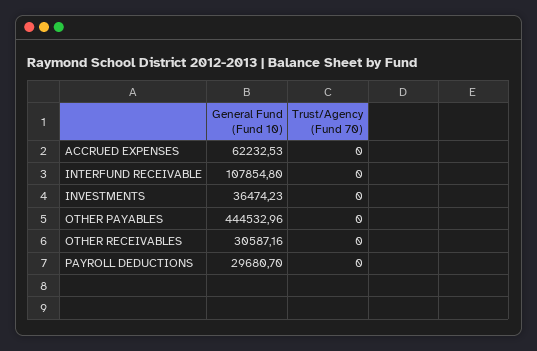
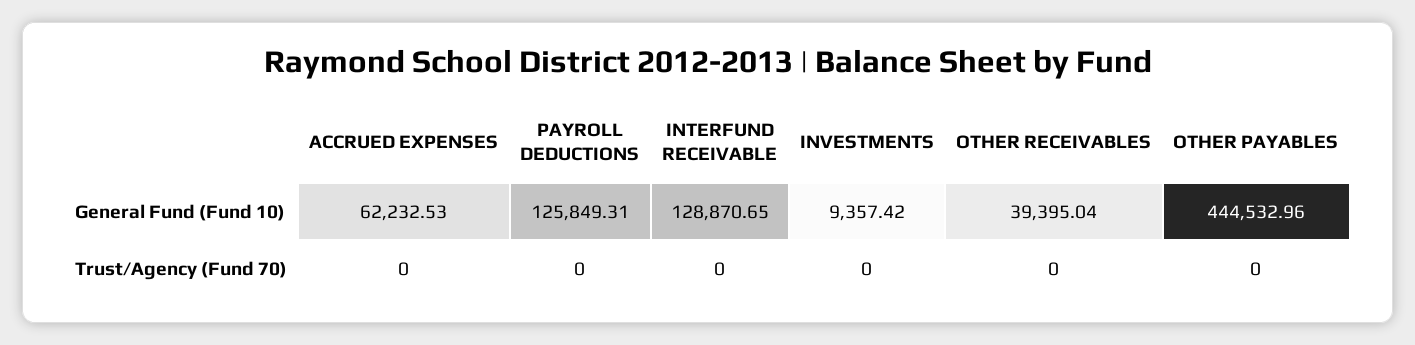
  {
    "General Fund (Fund 10)": {
      "ACCRUED EXPENSES": 62232.53,
-     "INTERFUND RECEIVABLE": 107854.8,
+     "INTERFUND RECEIVABLE": 128870.65,
-     "INVESTMENTS": 36474.23,
+     "INVESTMENTS": 9357.42,
      "OTHER PAYABLES": 444532.96,
-     "OTHER RECEIVABLES": 30587.16,
+     "OTHER RECEIVABLES": 39395.04,
-     "PAYROLL DEDUCTIONS": 29680.7
+     "PAYROLL DEDUCTIONS": 125849.31
    },
    "Trust/Agency (Fund 70)": {
      "ACCRUED EXPENSES": 0,
      "INTERFUND RECEIVABLE": 0,
      "INVESTMENTS": 0,
      "OTHER PAYABLES": 0,
      "OTHER RECEIVABLES": 0,
      "PAYROLL DEDUCTIONS": 0
    }
  }

